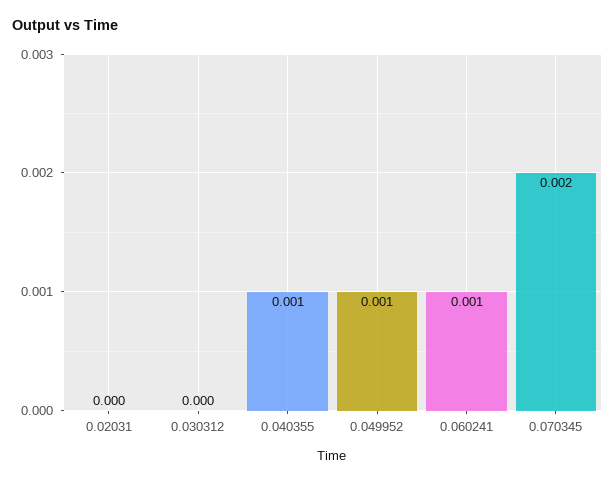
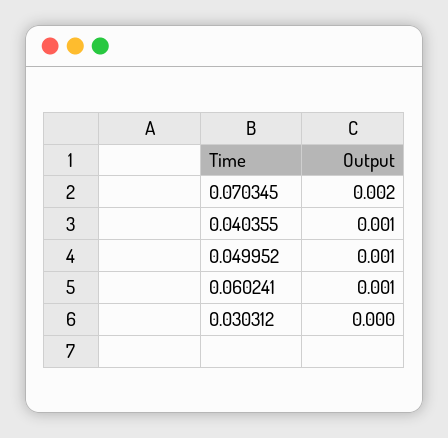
  {
-   "0.02031": 0,
    "0.030312": 0,
    "0.040355": 0.001,
    "0.049952": 0.001,
    "0.060241": 0.001,
    "0.070345": 0.002
  }

